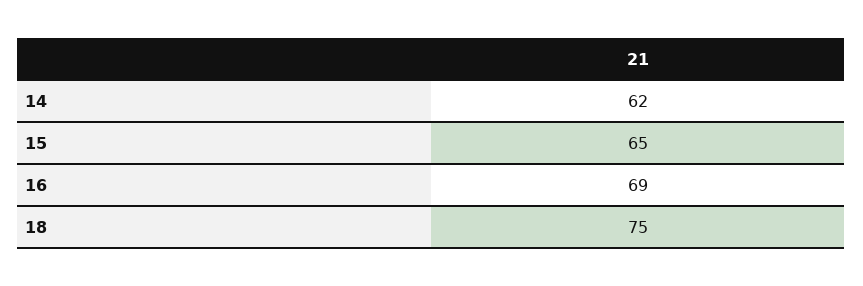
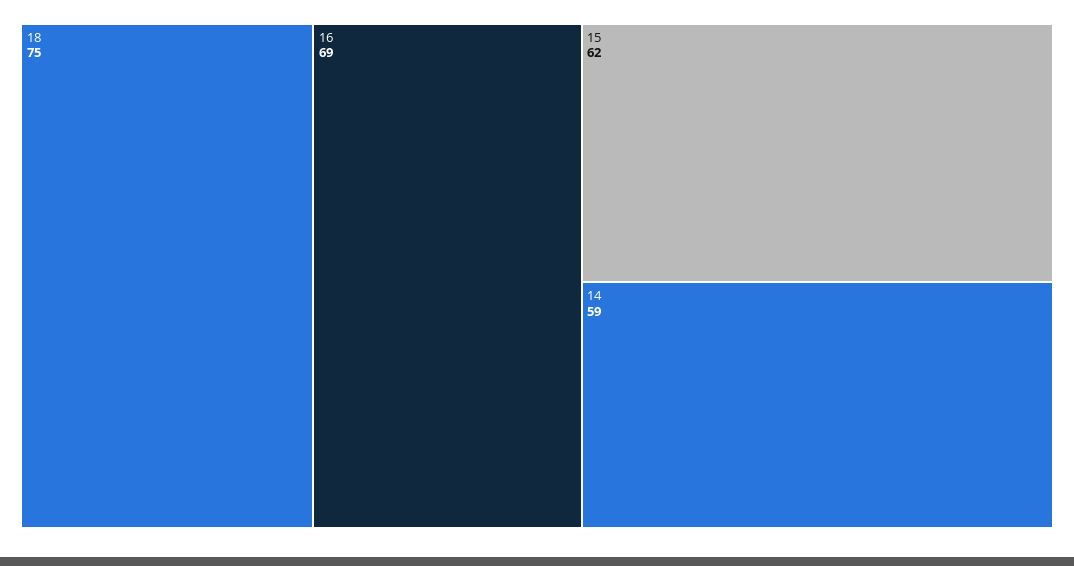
  {
-   "14": 62,
+   "14": 59,
-   "15": 65,
+   "15": 62,
    "16": 69,
    "18": 75
  }

